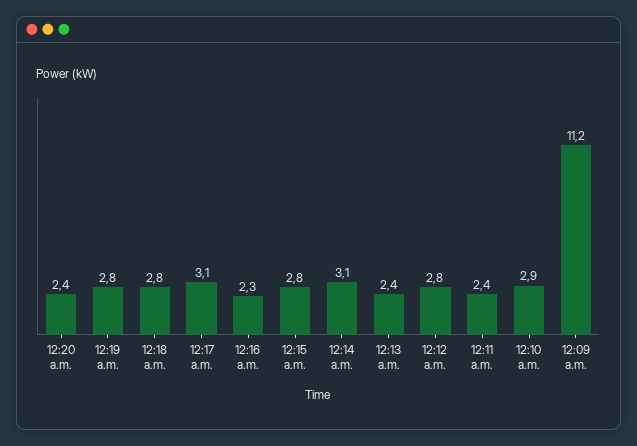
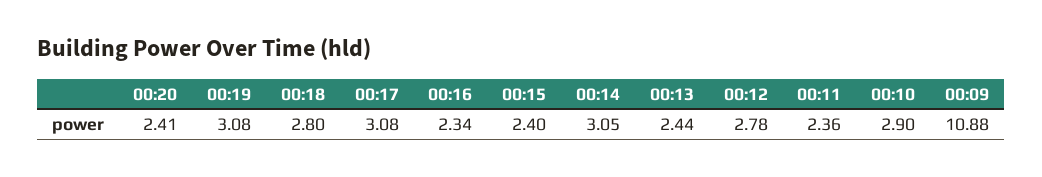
  {
    "12:20 a.m.": 2.41,
-   "12:19 a.m.": 2.8,
+   "12:19 a.m.": 3.08,
    "12:18 a.m.": 2.8,
    "12:17 a.m.": 3.08,
    "12:16 a.m.": 2.34,
-   "12:15 a.m.": 2.8,
+   "12:15 a.m.": 2.4,
    "12:14 a.m.": 3.05,
    "12:13 a.m.": 2.44,
    "12:12 a.m.": 2.78,
    "12:11 a.m.": 2.36,
    "12:10 a.m.": 2.9,
-   "12:09 a.m.": 11.2
+   "12:09 a.m.": 10.88
  }

